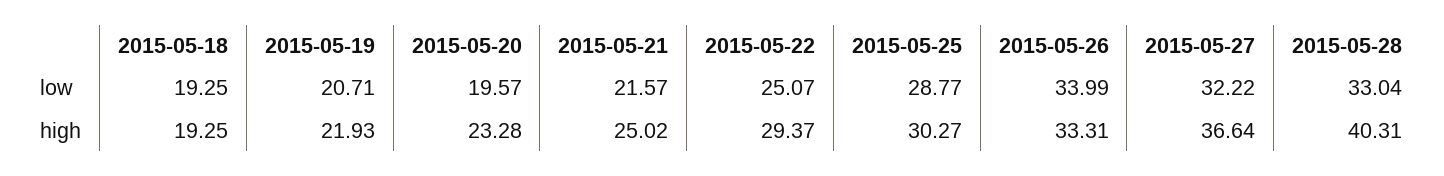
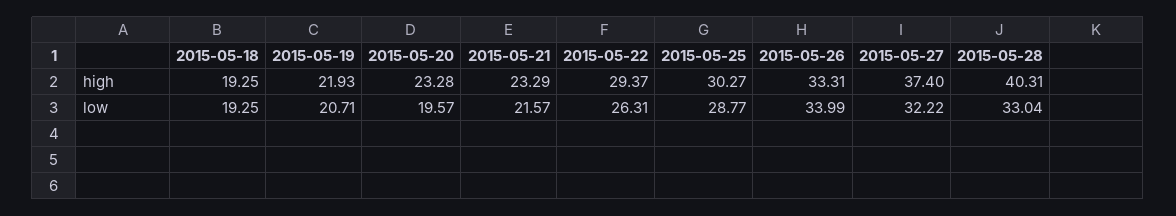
  {
    "2015-05-18": {
      "low": 19.25,
      "high": 19.25
    },
    "2015-05-19": {
      "low": 20.71,
      "high": 21.93
    },
    "2015-05-20": {
      "low": 19.57,
      "high": 23.28
    },
    "2015-05-21": {
      "low": 21.57,
-     "high": 25.02
+     "high": 23.29
    },
    "2015-05-22": {
-     "low": 25.07,
+     "low": 26.31,
      "high": 29.37
    },
    "2015-05-25": {
      "low": 28.77,
      "high": 30.27
    },
    "2015-05-26": {
      "low": 33.99,
      "high": 33.31
    },
    "2015-05-27": {
      "low": 32.22,
-     "high": 36.64
+     "high": 37.4
    },
    "2015-05-28": {
      "low": 33.04,
      "high": 40.31
    }
  }

